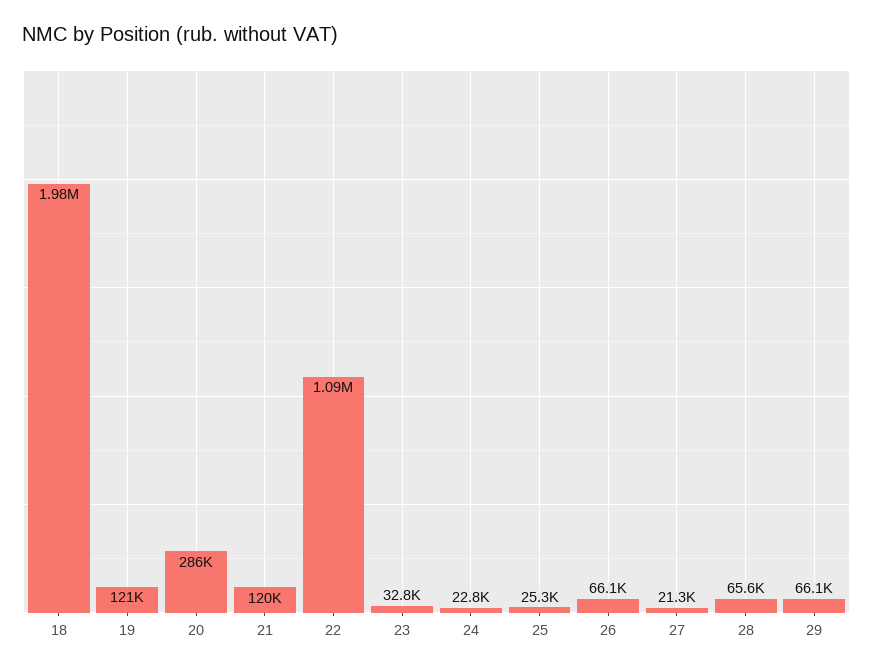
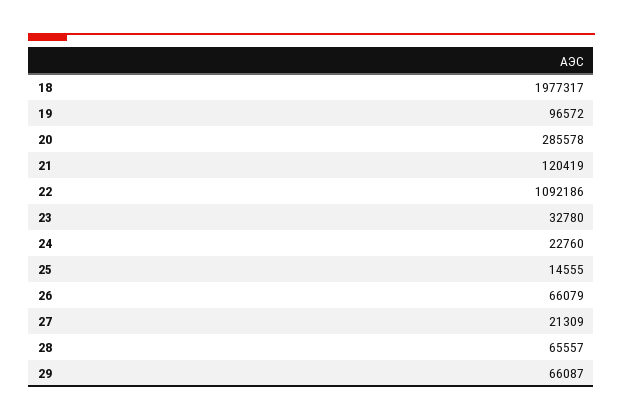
  {
    "18": 1977317,
-   "19": 121000,
+   "19": 96572,
    "20": 285578,
    "21": 120419,
    "22": 1092186,
    "23": 32780,
    "24": 22760,
-   "25": 25300,
+   "25": 14555,
    "26": 66079,
    "27": 21309,
    "28": 65557,
    "29": 66087
  }

